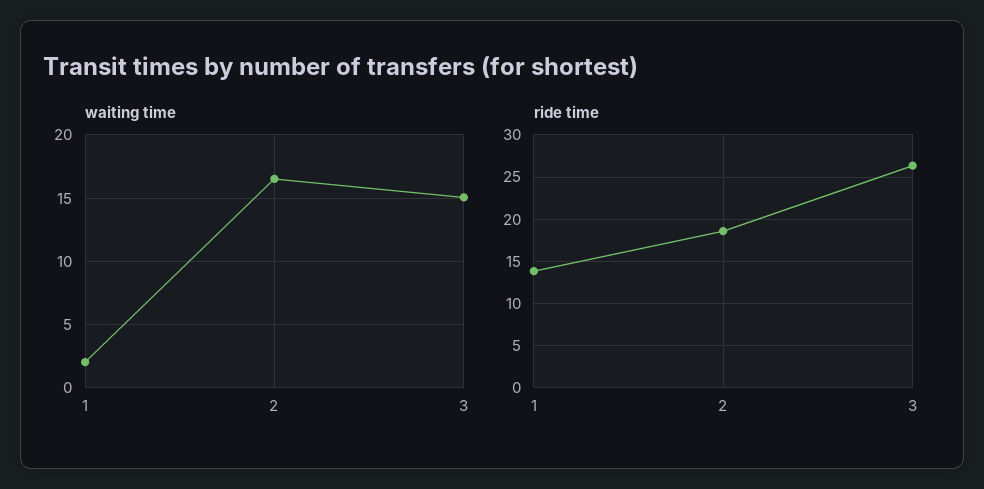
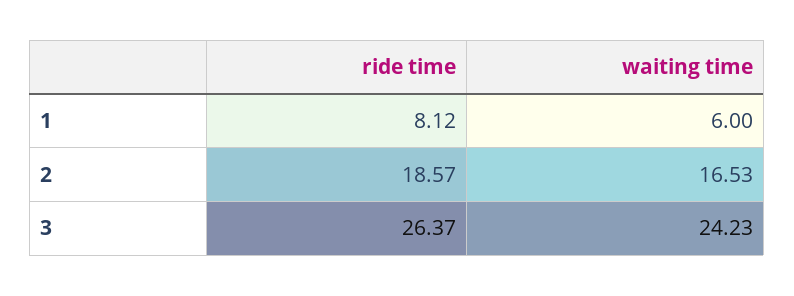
  {
    "waiting time": {
-     "1": 2,
+     "1": 6,
      "2": 16.53,
-     "3": 15
+     "3": 24.23
    },
    "ride time": {
-     "1": 14,
+     "1": 8.12,
      "2": 18.57,
      "3": 26.37
    }
  }

